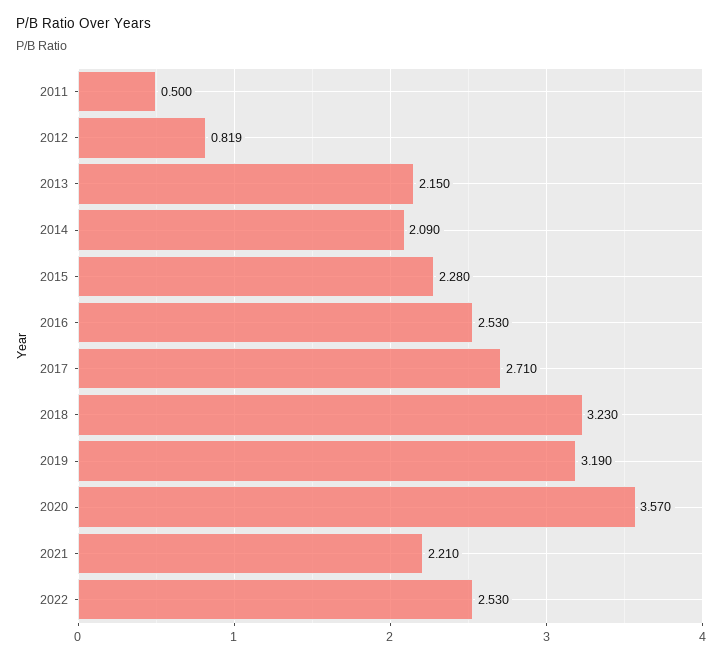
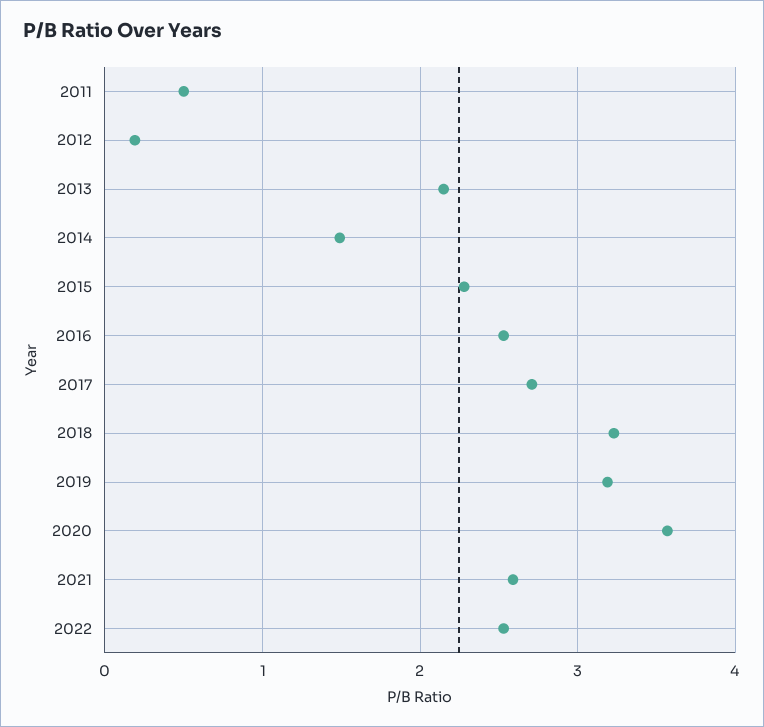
  {
    "2011": 0.5,
-   "2012": 0.819,
+   "2012": 0.2,
    "2013": 2.15,
-   "2014": 2.09,
+   "2014": 1.5,
    "2015": 2.28,
    "2016": 2.53,
    "2017": 2.71,
    "2018": 3.23,
    "2019": 3.19,
    "2020": 3.57,
-   "2021": 2.21,
+   "2021": 2.6,
    "2022": 2.53
  }

